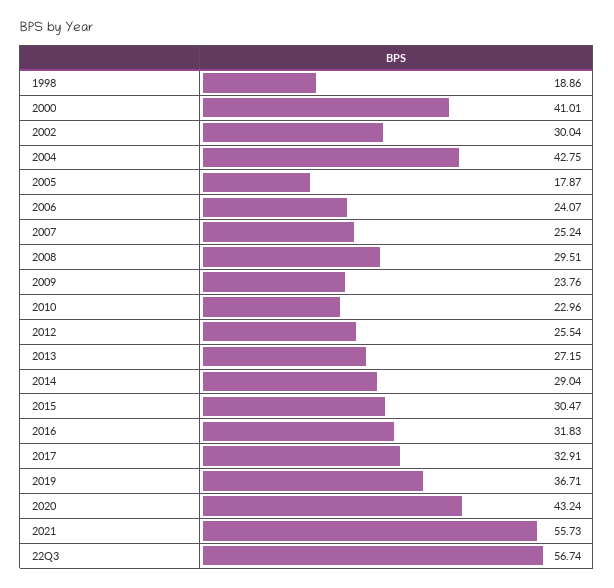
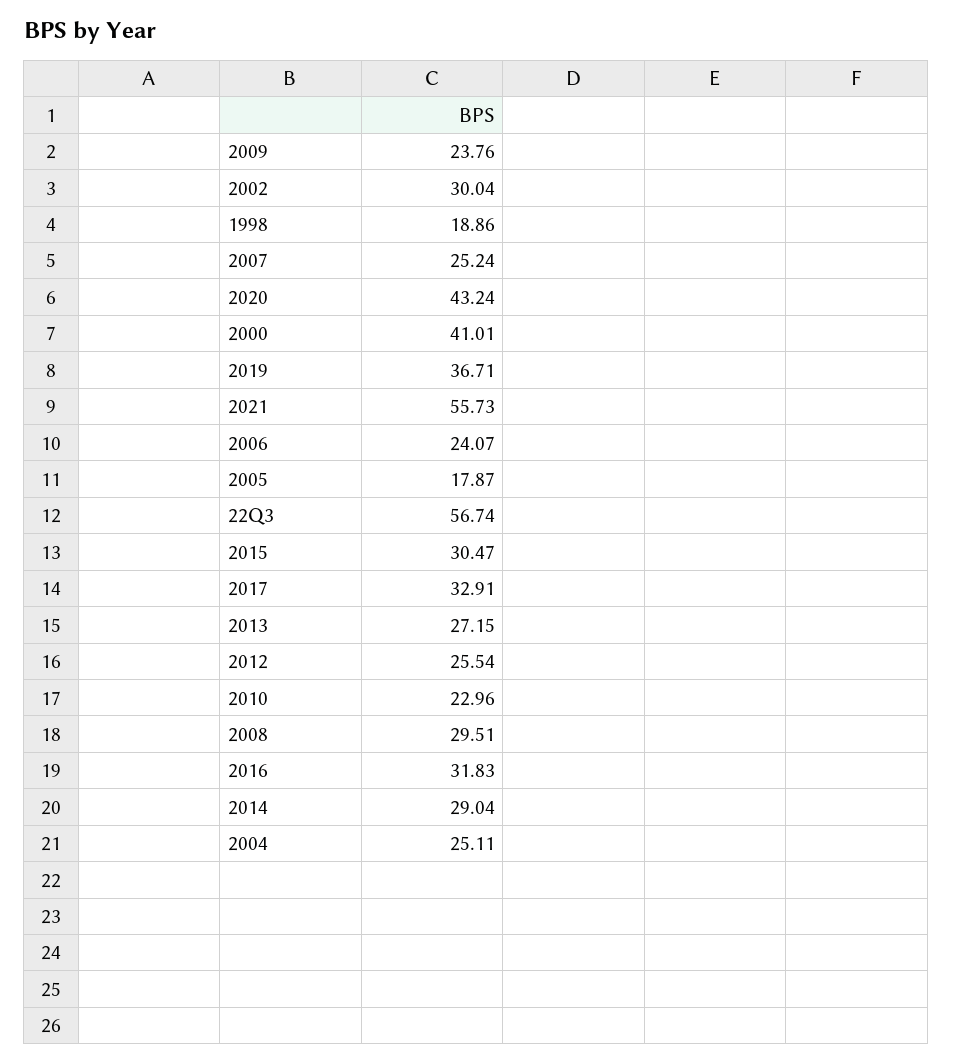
  {
    "1998": 18.86,
    "2000": 41.01,
    "2002": 30.04,
-   "2004": 42.75,
+   "2004": 25.11,
    "2005": 17.87,
    "2006": 24.07,
    "2007": 25.24,
    "2008": 29.51,
    "2009": 23.76,
    "2010": 22.96,
    "2012": 25.54,
    "2013": 27.15,
    "2014": 29.04,
    "2015": 30.47,
    "2016": 31.83,
    "2017": 32.91,
    "2019": 36.71,
    "2020": 43.24,
    "2021": 55.73,
    "22Q3": 56.74
  }

